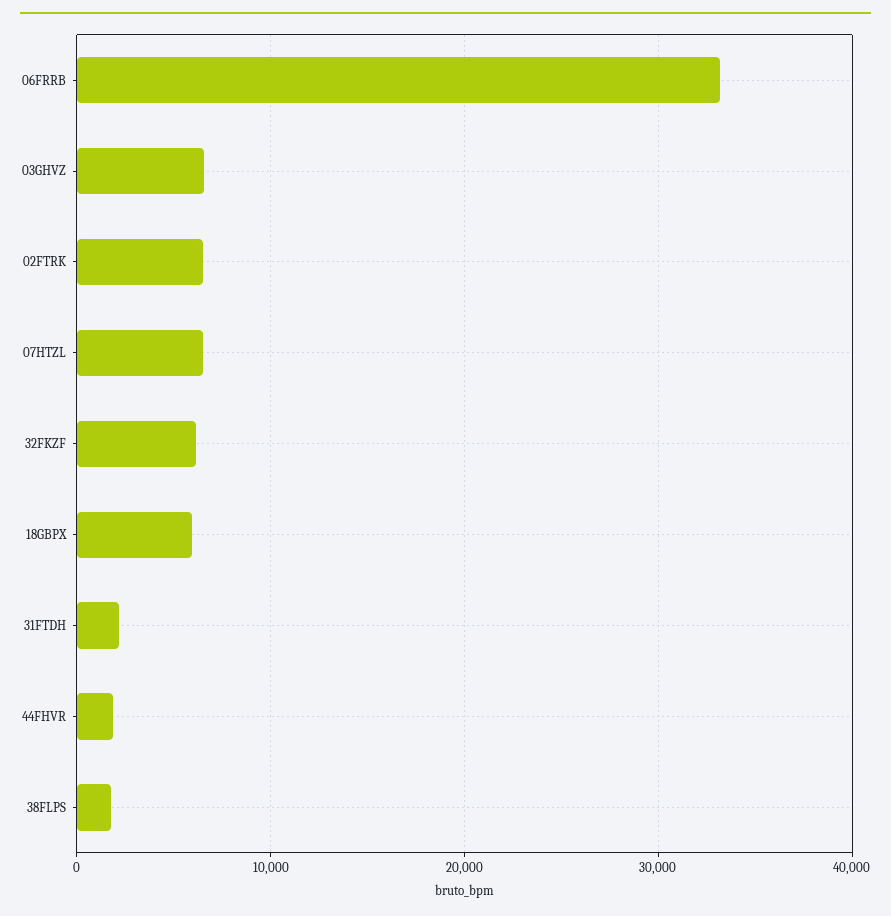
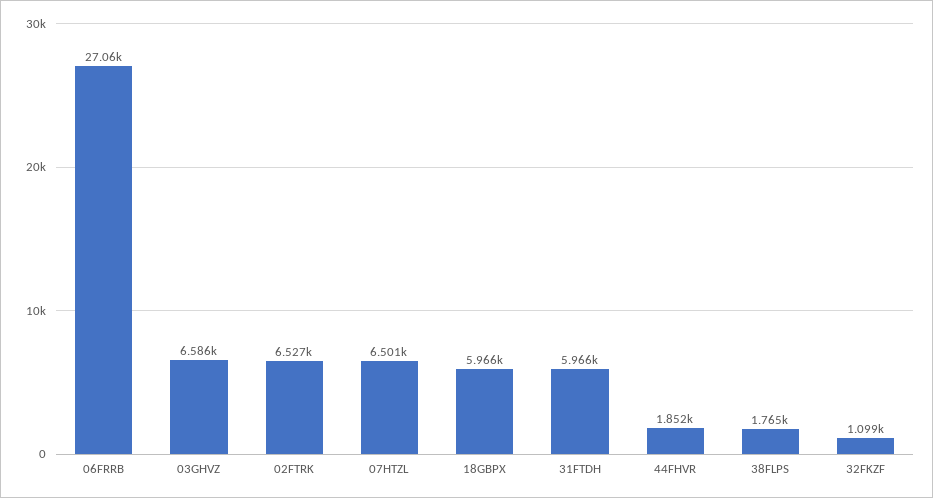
  {
-   "06FRRB": 33000,
+   "06FRRB": 27060,
    "03GHVZ": 6586,
    "02FTRK": 6527,
    "07HTZL": 6501,
-   "32FKZF": 6000,
+   "32FKZF": 1099,
    "18GBPX": 5966,
-   "31FTDH": 2000,
+   "31FTDH": 5966,
    "44FHVR": 1852,
    "38FLPS": 1765
  }

